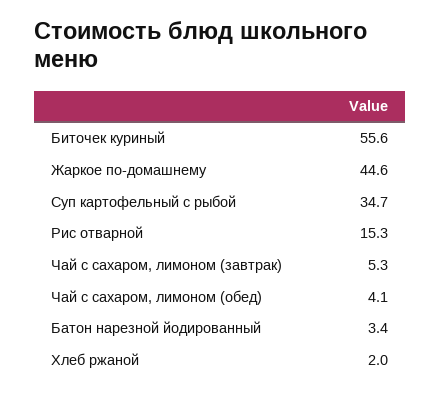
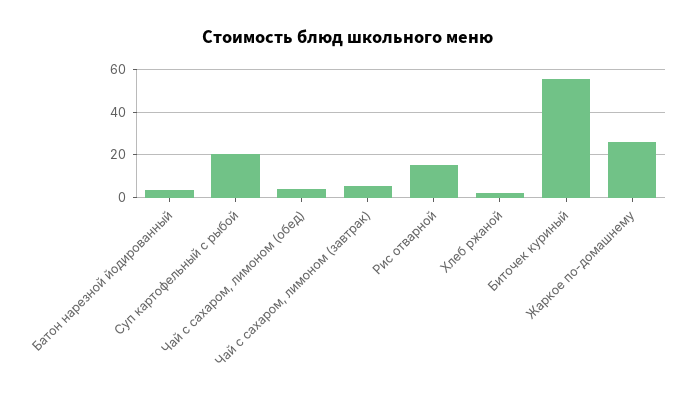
  {
    "Биточек куриный": 55.6,
-   "Жаркое по-домашнему": 44.6,
+   "Жаркое по-домашнему": 25,
-   "Суп картофельный с рыбой": 34.7,
+   "Суп картофельный с рыбой": 20,
    "Рис отварной": 15.3,
    "Чай с сахаром, лимоном (завтрак)": 5.3,
    "Чай с сахаром, лимоном (обед)": 4.1,
    "Батон нарезной йодированный": 3.4,
    "Хлеб ржаной": 2
  }

